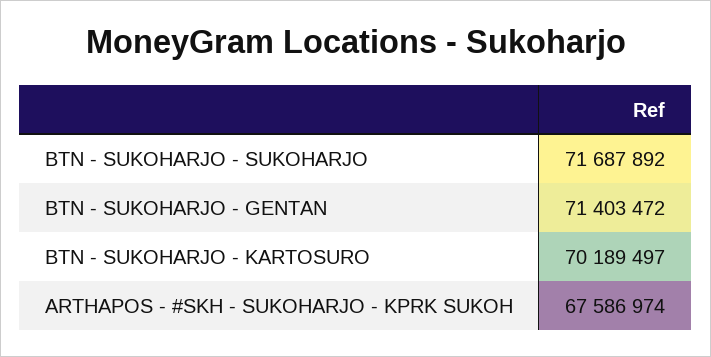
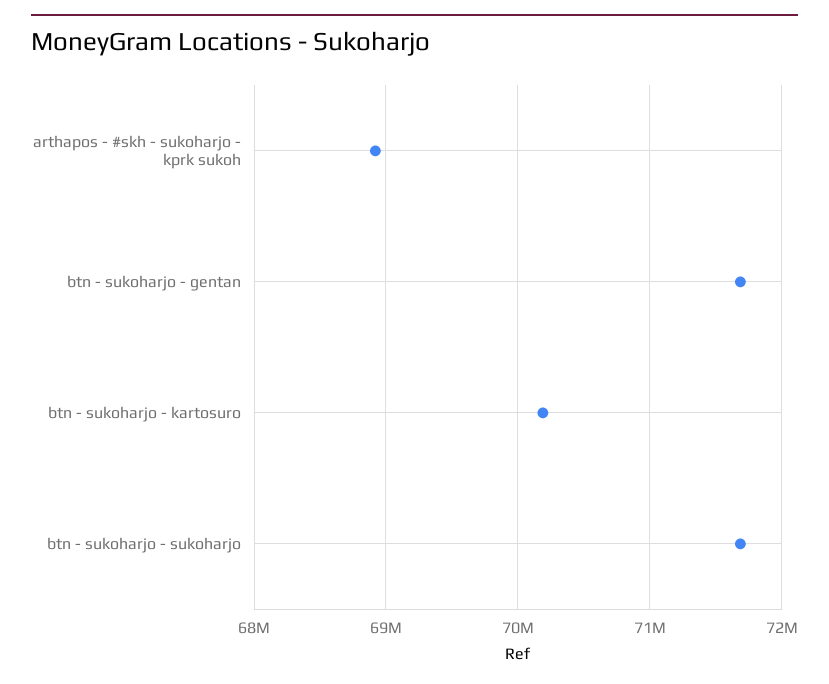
  {
    "BTN - SUKOHARJO - SUKOHARJO": 71687892,
-   "BTN - SUKOHARJO - GENTAN": 71403472,
+   "BTN - SUKOHARJO - GENTAN": 71700000,
    "BTN - SUKOHARJO - KARTOSURO": 70189497,
-   "ARTHAPOS - #SKH - SUKOHARJO - KPRK SUKOH": 67586974
+   "ARTHAPOS - #SKH - SUKOHARJO - KPRK SUKOH": 68900000
  }

